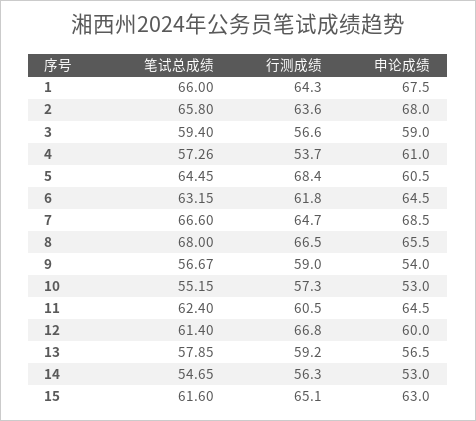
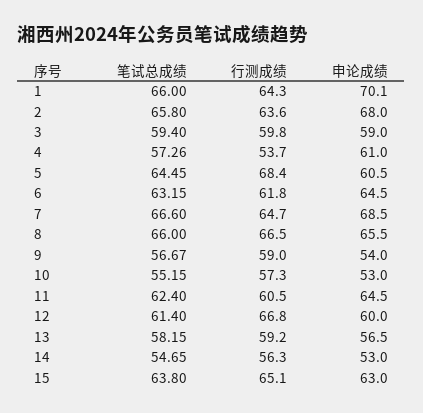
  {
    "笔试总成绩": {
      "1": 66,
      "2": 65.8,
      "3": 59.4,
      "4": 57.26,
      "5": 64.45,
      "6": 63.15,
      "7": 66.6,
-     "8": 68,
+     "8": 66,
      "9": 56.67,
      "10": 55.15,
      "11": 62.4,
      "12": 61.4,
-     "13": 57.85,
+     "13": 58.15,
      "14": 54.65,
-     "15": 61.6
+     "15": 63.8
    },
    "行测成绩": {
      "1": 64.3,
      "2": 63.6,
-     "3": 56.6,
+     "3": 59.8,
      "4": 53.7,
      "5": 68.4,
      "6": 61.8,
      "7": 64.7,
      "8": 66.5,
      "9": 59,
      "10": 57.3,
      "11": 60.5,
      "12": 66.8,
      "13": 59.2,
      "14": 56.3,
      "15": 65.1
    },
    "申论成绩": {
-     "1": 67.5,
+     "1": 70.1,
      "2": 68,
      "3": 59,
      "4": 61,
      "5": 60.5,
      "6": 64.5,
      "7": 68.5,
      "8": 65.5,
      "9": 54,
      "10": 53,
      "11": 64.5,
      "12": 60,
      "13": 56.5,
      "14": 53,
      "15": 63
    }
  }

